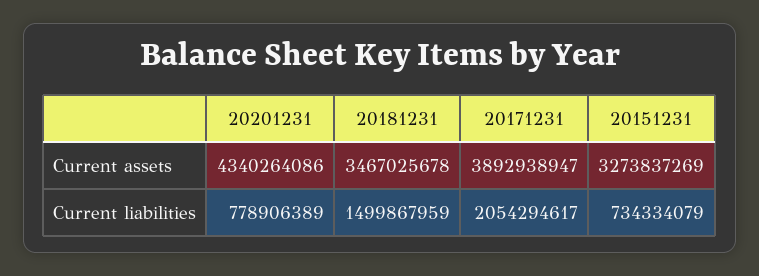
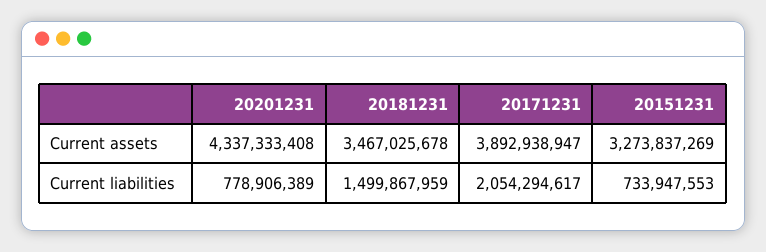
  {
    "20201231": {
-     "Current assets": 4340264086,
+     "Current assets": 4337333408,
      "Current liabilities": 778906389
    },
    "20181231": {
      "Current assets": 3467025678,
      "Current liabilities": 1499867959
    },
    "20171231": {
      "Current assets": 3892938947,
      "Current liabilities": 2054294617
    },
    "20151231": {
      "Current assets": 3273837269,
-     "Current liabilities": 734334079
+     "Current liabilities": 733947553
    }
  }

